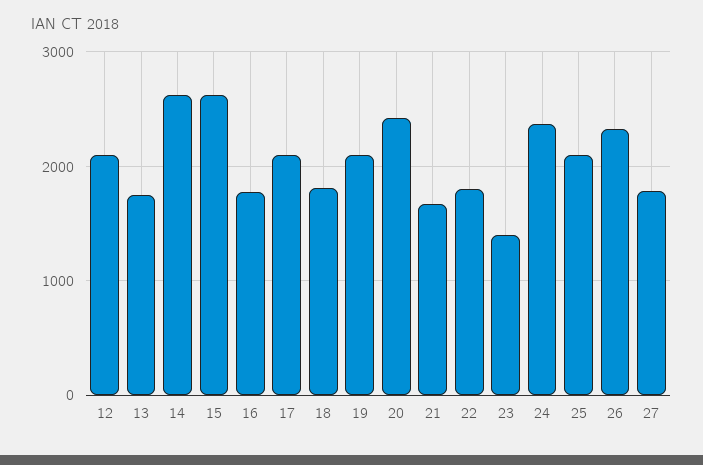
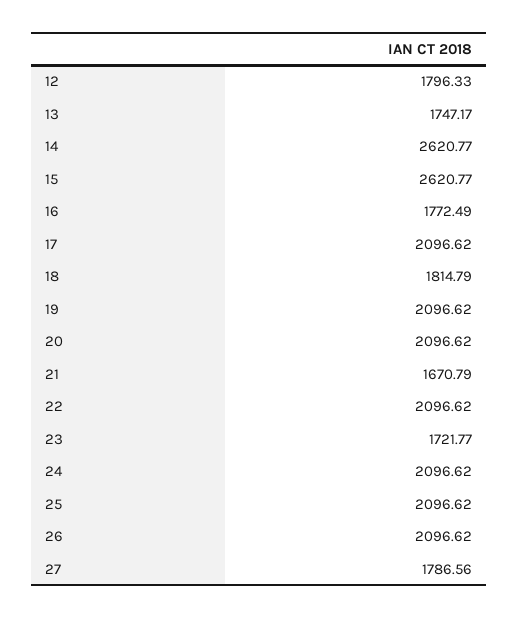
  {
-   "12": 2100,
+   "12": 1796.33,
    "13": 1747.17,
    "14": 2620.77,
    "15": 2620.77,
    "16": 1772.49,
    "17": 2096.62,
    "18": 1814.79,
    "19": 2096.62,
-   "20": 2400,
+   "20": 2096.62,
    "21": 1670.79,
-   "22": 1800,
+   "22": 2096.62,
-   "23": 1400,
+   "23": 1721.77,
-   "24": 2400,
+   "24": 2096.62,
    "25": 2096.62,
-   "26": 2300,
+   "26": 2096.62,
    "27": 1786.56
  }

